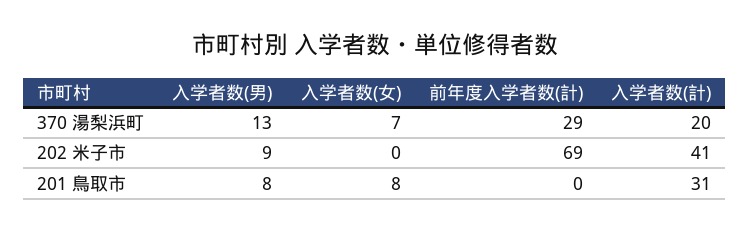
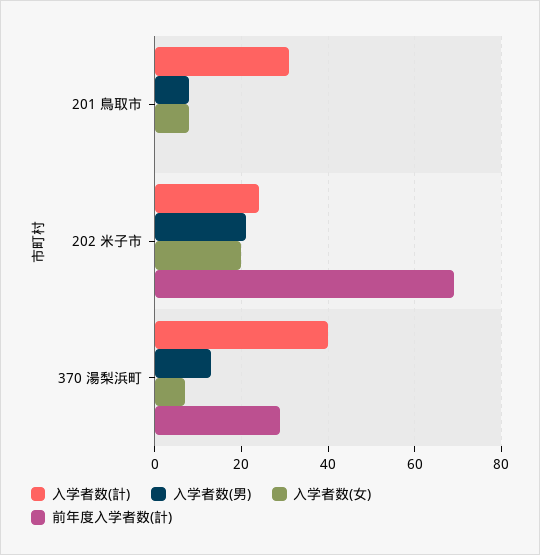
  {
    "入学者数(男)": {
      "370 湯梨浜町": 13,
-     "202 米子市": 9,
+     "202 米子市": 20,
      "201 鳥取市": 8
    },
    "入学者数(女)": {
      "370 湯梨浜町": 7,
-     "202 米子市": 0,
+     "202 米子市": 20,
      "201 鳥取市": 8
    },
    "前年度入学者数(計)": {
      "370 湯梨浜町": 29,
      "202 米子市": 69,
      "201 鳥取市": 0
    },
    "入学者数(計)": {
-     "370 湯梨浜町": 20,
+     "370 湯梨浜町": 40,
-     "202 米子市": 41,
+     "202 米子市": 25,
      "201 鳥取市": 31
    }
  }

